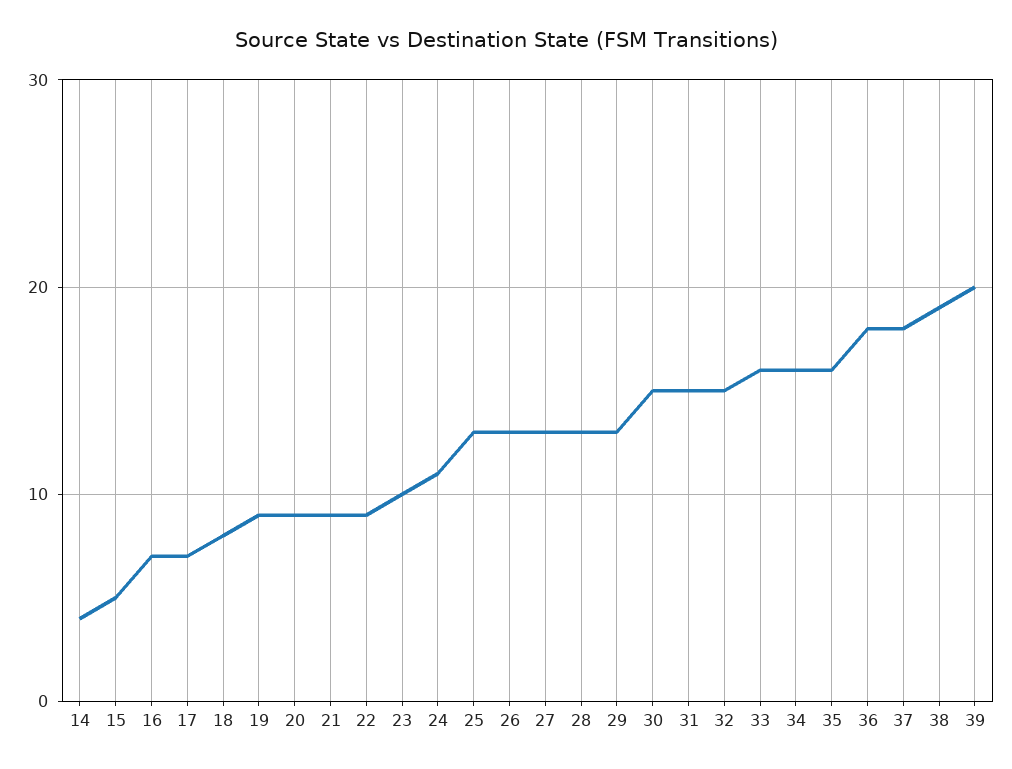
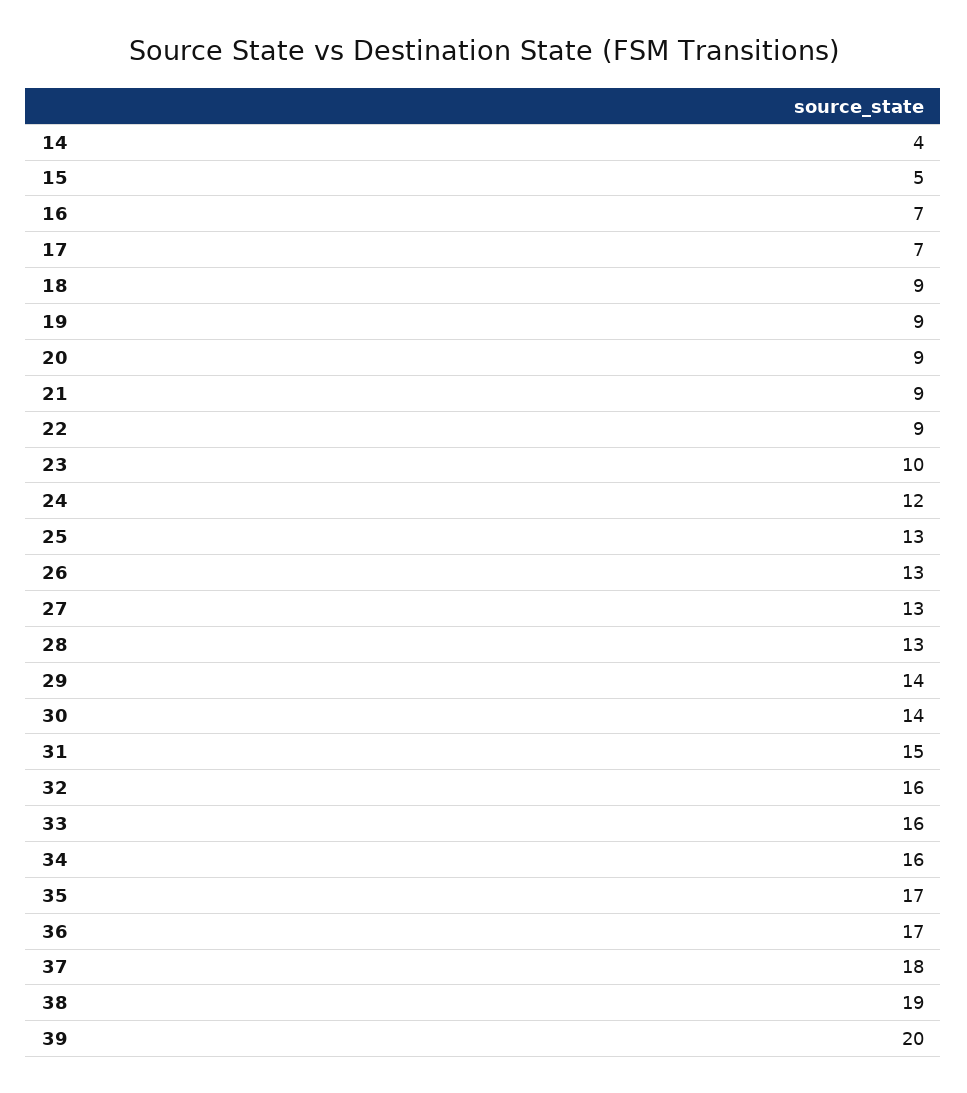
  {
    "14": 4,
    "15": 5,
    "16": 7,
    "17": 7,
-   "18": 8,
+   "18": 9,
    "19": 9,
    "20": 9,
    "21": 9,
    "22": 9,
    "23": 10,
-   "24": 11,
+   "24": 12,
    "25": 13,
    "26": 13,
    "27": 13,
    "28": 13,
-   "29": 13,
+   "29": 14,
-   "30": 15,
+   "30": 14,
    "31": 15,
-   "32": 15,
+   "32": 16,
    "33": 16,
    "34": 16,
-   "35": 16,
+   "35": 17,
-   "36": 18,
+   "36": 17,
    "37": 18,
    "38": 19,
    "39": 20
  }

